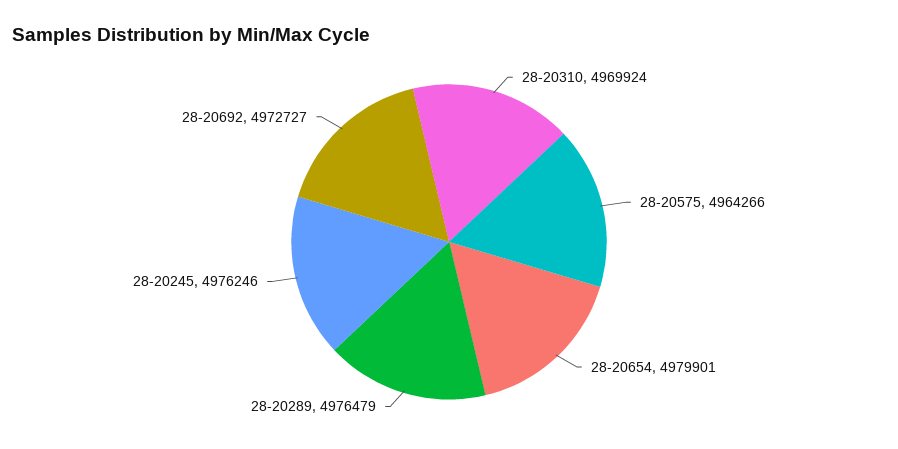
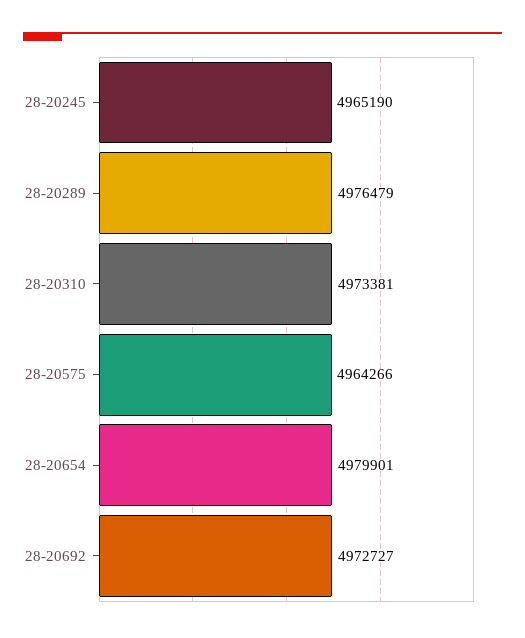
  {
-   "28-20310": 4969924,
+   "28-20310": 4973381,
    "28-20575": 4964266,
    "28-20654": 4979901,
    "28-20289": 4976479,
-   "28-20245": 4976246,
+   "28-20245": 4965190,
    "28-20692": 4972727
  }

